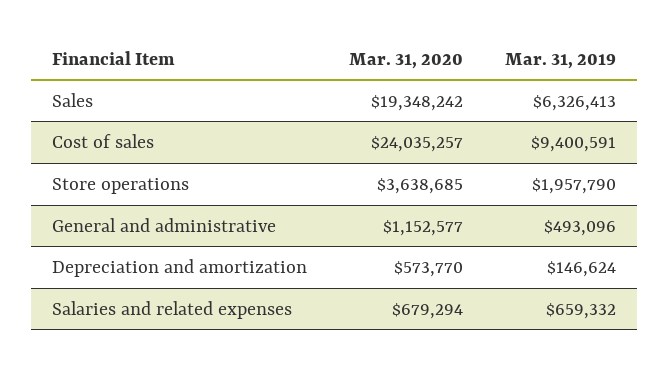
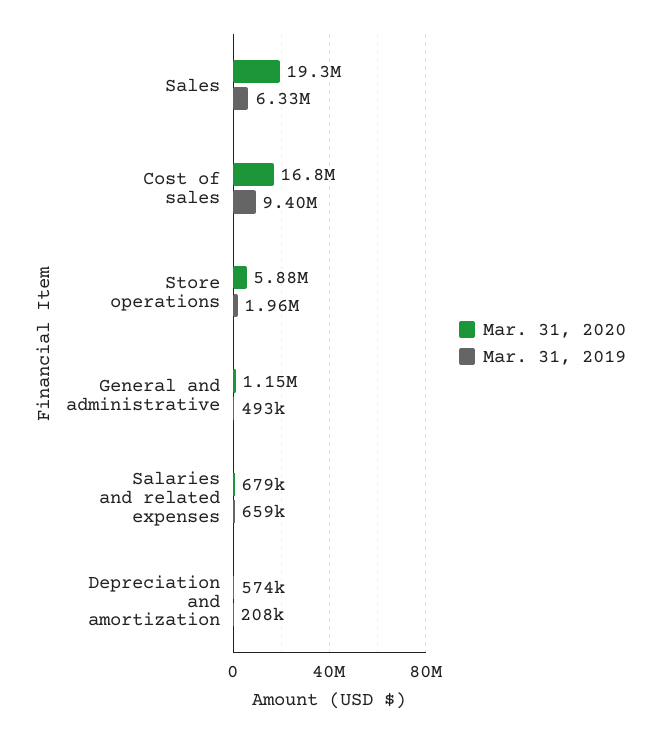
  {
    "Mar. 31, 2020": {
      "Sales": 19348242,
-     "Cost of sales": 24035257,
+     "Cost of sales": 16800000,
-     "Store operations": 3638685,
+     "Store operations": 5880000,
      "General and administrative": 1152577,
      "Depreciation and amortization": 573770,
      "Salaries and related expenses": 679294
    },
    "Mar. 31, 2019": {
      "Sales": 6326413,
      "Cost of sales": 9400591,
      "Store operations": 1957790,
      "General and administrative": 493096,
-     "Depreciation and amortization": 146624,
+     "Depreciation and amortization": 208000,
      "Salaries and related expenses": 659332
    }
  }

